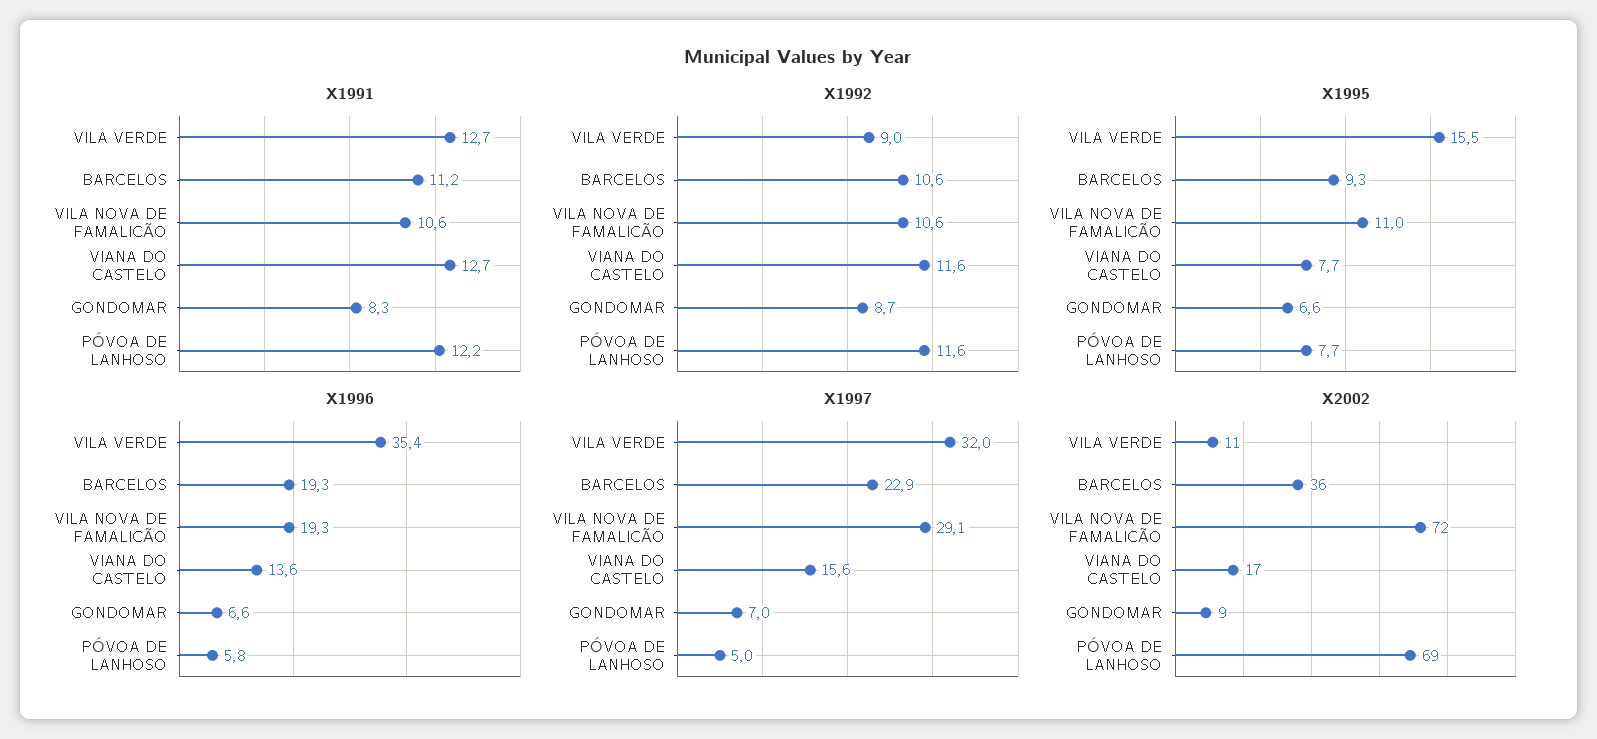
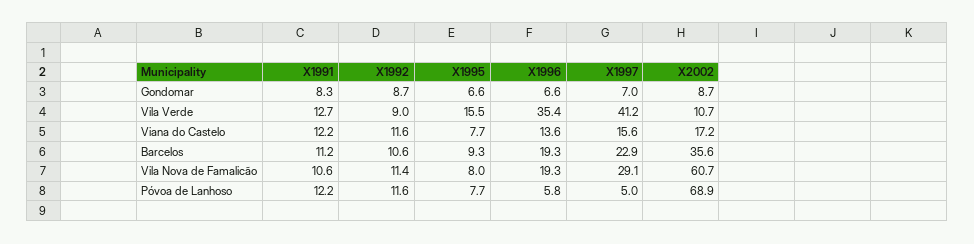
  {
    "X1991": {
      "VILA VERDE": 12.7,
      "BARCELOS": 11.2,
      "VILA NOVA DE FAMALICÃO": 10.6,
-     "VIANA DO CASTELO": 12.7,
+     "VIANA DO CASTELO": 12.2,
      "GONDOMAR": 8.3,
      "PÓVOA DE LANHOSO": 12.2
    },
    "X1992": {
      "VILA VERDE": 9,
      "BARCELOS": 10.6,
-     "VILA NOVA DE FAMALICÃO": 10.6,
+     "VILA NOVA DE FAMALICÃO": 11.4,
      "VIANA DO CASTELO": 11.6,
      "GONDOMAR": 8.7,
      "PÓVOA DE LANHOSO": 11.6
    },
    "X1995": {
      "VILA VERDE": 15.5,
      "BARCELOS": 9.3,
-     "VILA NOVA DE FAMALICÃO": 11,
+     "VILA NOVA DE FAMALICÃO": 8,
      "VIANA DO CASTELO": 7.7,
      "GONDOMAR": 6.6,
      "PÓVOA DE LANHOSO": 7.7
    },
    "X1996": {
      "VILA VERDE": 35.4,
      "BARCELOS": 19.3,
      "VILA NOVA DE FAMALICÃO": 19.3,
      "VIANA DO CASTELO": 13.6,
      "GONDOMAR": 6.6,
      "PÓVOA DE LANHOSO": 5.8
    },
    "X1997": {
-     "VILA VERDE": 32,
+     "VILA VERDE": 41.2,
      "BARCELOS": 22.9,
      "VILA NOVA DE FAMALICÃO": 29.1,
      "VIANA DO CASTELO": 15.6,
      "GONDOMAR": 7,
      "PÓVOA DE LANHOSO": 5
    },
    "X2002": {
      "VILA VERDE": 10.7,
      "BARCELOS": 35.6,
-     "VILA NOVA DE FAMALICÃO": 72,
+     "VILA NOVA DE FAMALICÃO": 60.7,
      "VIANA DO CASTELO": 17.2,
      "GONDOMAR": 8.7,
      "PÓVOA DE LANHOSO": 68.9
    }
  }

